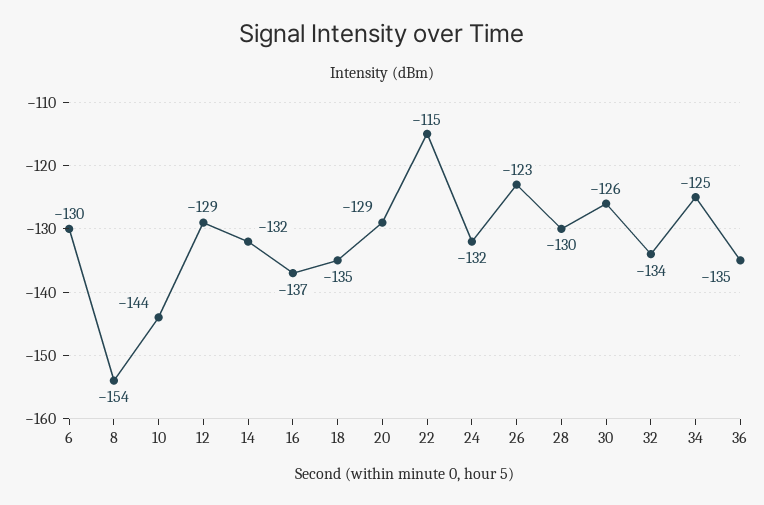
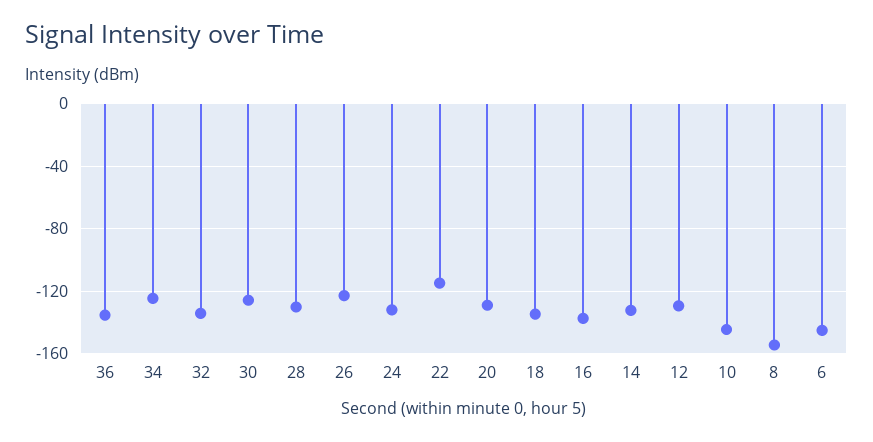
  {
-   "6": -130,
+   "6": -145,
    "8": -154,
    "10": -144,
    "12": -129,
    "14": -132,
    "16": -137,
    "18": -135,
    "20": -129,
    "22": -115,
    "24": -132,
    "26": -123,
    "28": -130,
    "30": -126,
    "32": -134,
    "34": -125,
    "36": -135
  }

